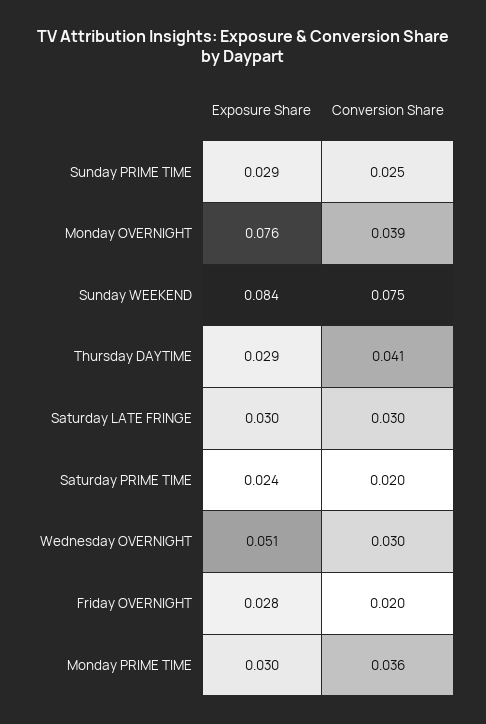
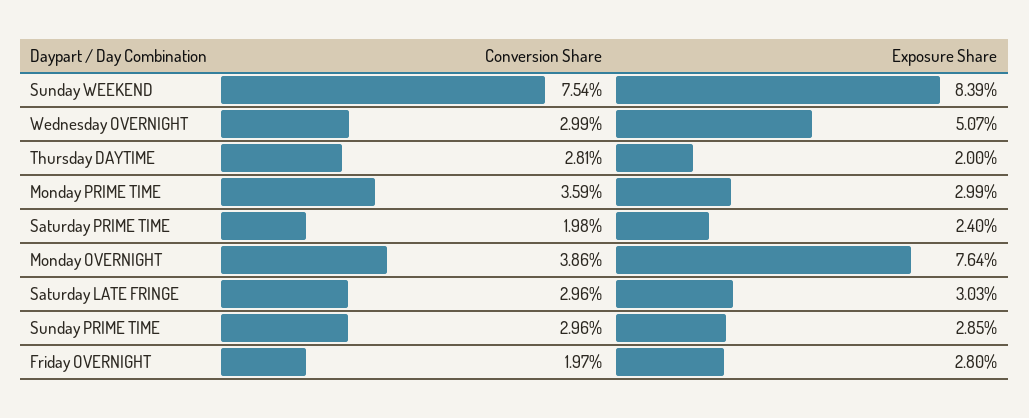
  {
    "Exposure Share": {
      "Sunday PRIME TIME": 0.0285,
      "Monday OVERNIGHT": 0.0764,
      "Sunday WEEKEND": 0.0839,
-     "Thursday DAYTIME": 0.029,
+     "Thursday DAYTIME": 0.02,
      "Saturday LATE FRINGE": 0.0303,
      "Saturday PRIME TIME": 0.024,
      "Wednesday OVERNIGHT": 0.0507,
      "Friday OVERNIGHT": 0.028,
      "Monday PRIME TIME": 0.0299
    },
    "Conversion Share": {
-     "Sunday PRIME TIME": 0.025,
+     "Sunday PRIME TIME": 0.0296,
      "Monday OVERNIGHT": 0.0386,
      "Sunday WEEKEND": 0.0754,
-     "Thursday DAYTIME": 0.041,
+     "Thursday DAYTIME": 0.0281,
      "Saturday LATE FRINGE": 0.0296,
      "Saturday PRIME TIME": 0.0198,
      "Wednesday OVERNIGHT": 0.0299,
      "Friday OVERNIGHT": 0.0197,
      "Monday PRIME TIME": 0.0359
    }
  }

